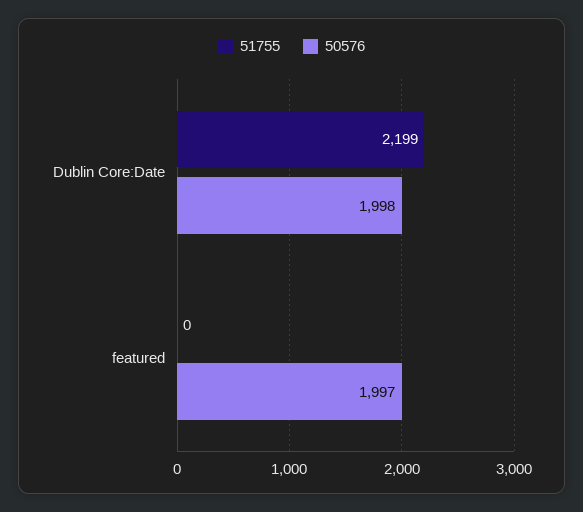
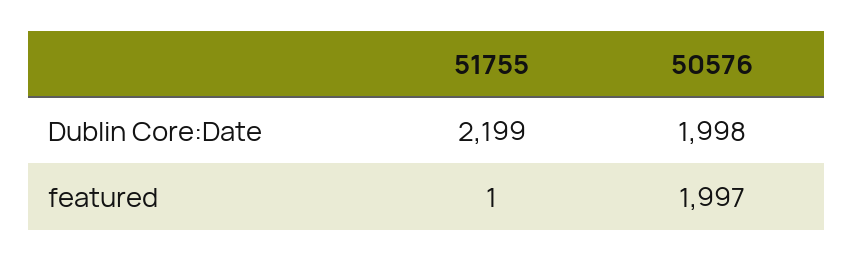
  {
    "51755": {
      "Dublin Core:Date": 2199,
-     "featured": 0
+     "featured": 1
    },
    "50576": {
      "Dublin Core:Date": 1998,
      "featured": 1997
    }
  }

